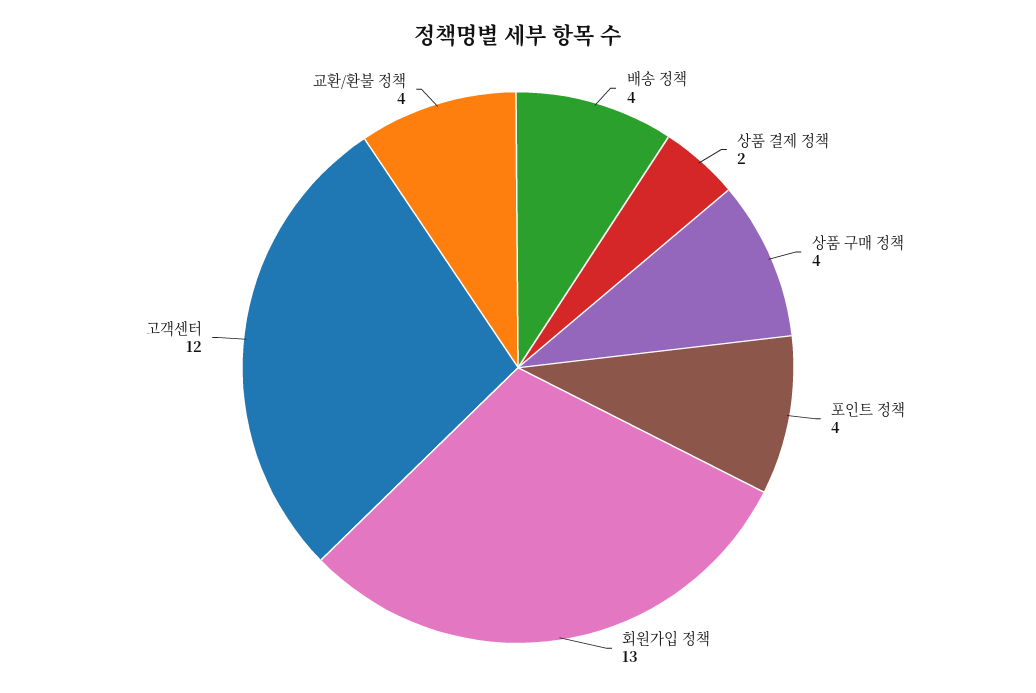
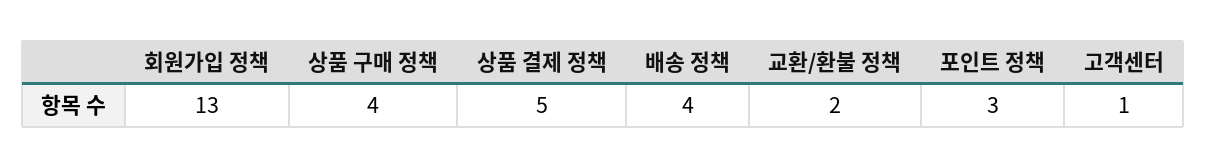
  {
    "배송 정책": 4,
-   "상품 결제 정책": 2,
+   "상품 결제 정책": 5,
    "상품 구매 정책": 4,
-   "포인트 정책": 4,
+   "포인트 정책": 3,
    "회원가입 정책": 13,
-   "고객센터": 12,
+   "고객센터": 1,
-   "교환/환불 정책": 4
+   "교환/환불 정책": 2
  }

